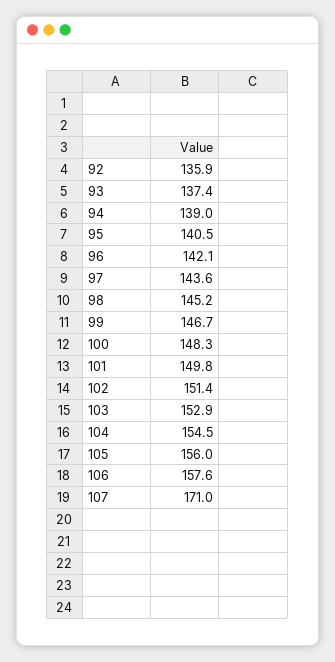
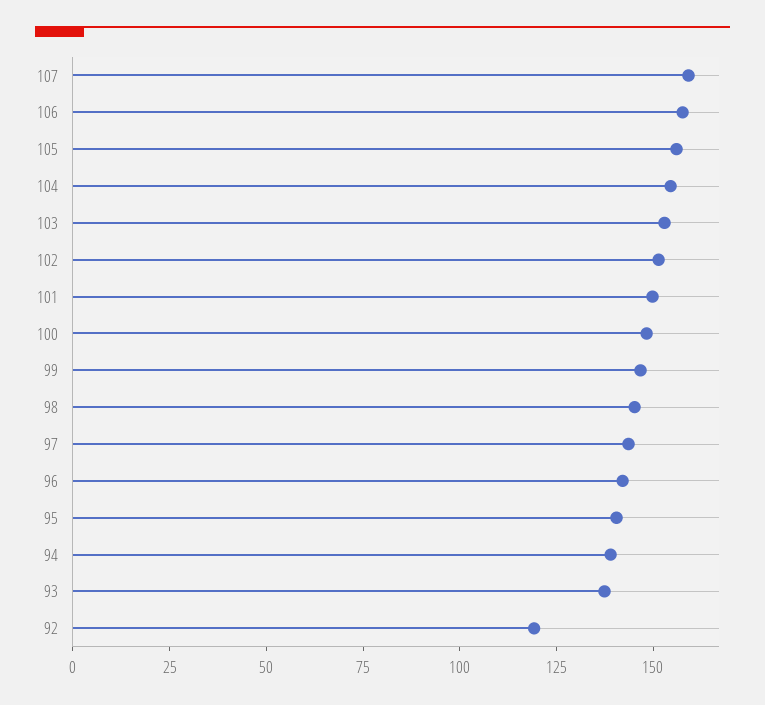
  {
-   "92": 135.9,
+   "92": 120,
    "93": 137.4,
    "94": 139,
    "95": 140.5,
    "96": 142.1,
    "97": 143.6,
    "98": 145.2,
    "99": 146.7,
    "100": 148.3,
    "101": 149.8,
    "102": 151.4,
    "103": 152.9,
    "104": 154.5,
    "105": 156,
    "106": 157.6,
-   "107": 171
+   "107": 160
  }

